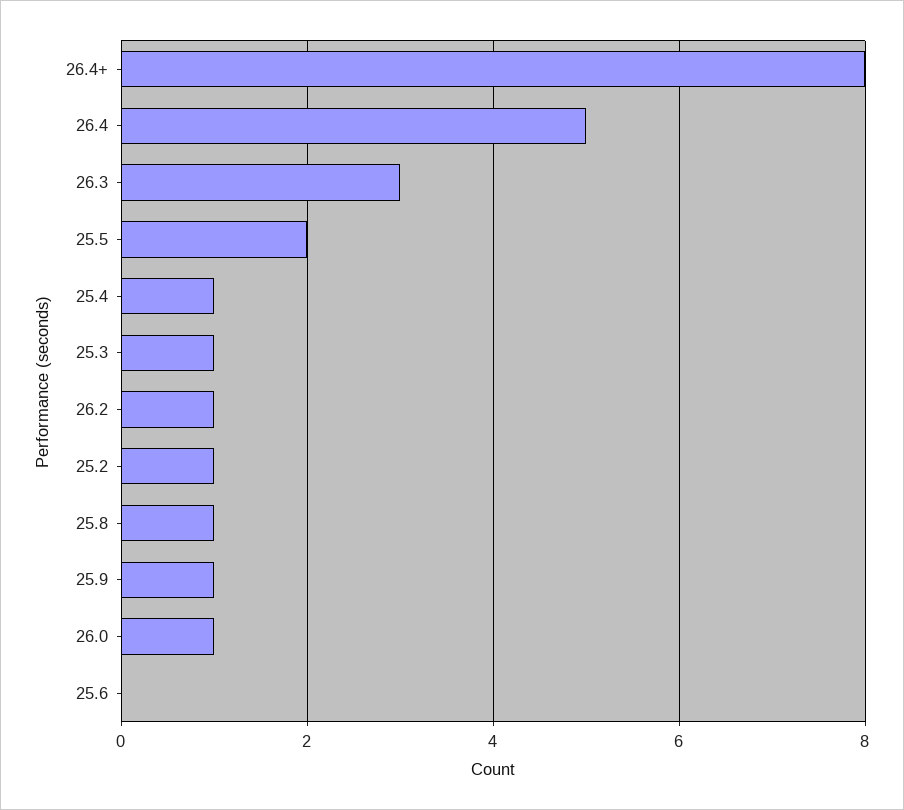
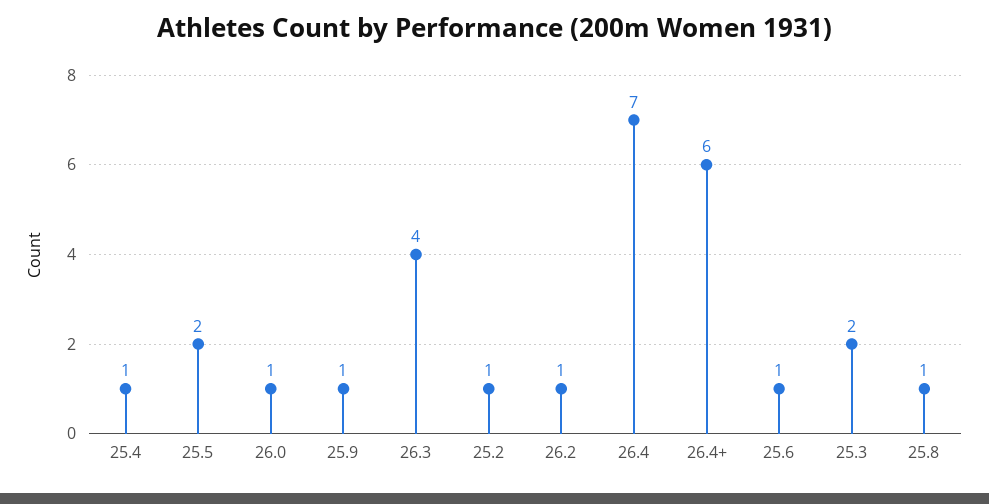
  {
-   "26.4+": 8,
+   "26.4+": 6,
-   "26.4": 5,
+   "26.4": 7,
-   "26.3": 3,
+   "26.3": 4,
    "25.5": 2,
    "25.4": 1,
-   "25.3": 1,
+   "25.3": 2,
    "26.2": 1,
    "25.2": 1,
    "25.8": 1,
    "25.9": 1,
    "26.0": 1,
-   "25.6": 0
+   "25.6": 1
  }

